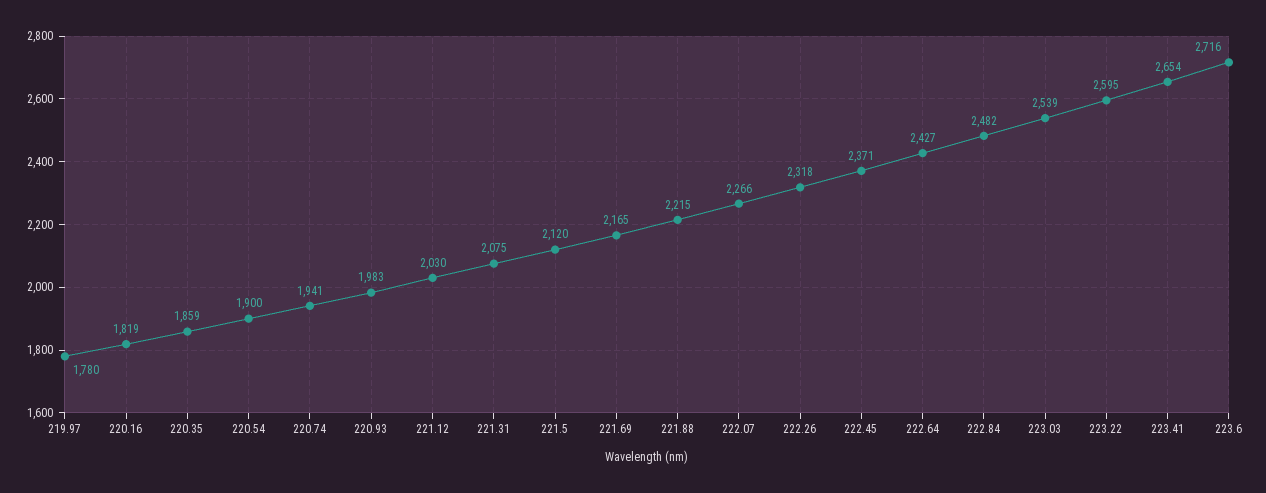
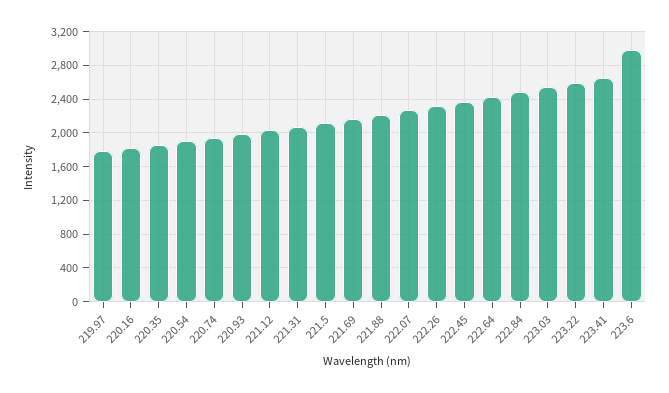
  {
    "219.97": 1780,
    "220.16": 1819,
    "220.35": 1859,
    "220.54": 1900,
    "220.74": 1941,
    "220.93": 1983,
    "221.12": 2030,
    "221.31": 2075,
    "221.5": 2120,
    "221.69": 2165,
    "221.88": 2215,
    "222.07": 2266,
    "222.26": 2318,
    "222.45": 2371,
    "222.64": 2427,
    "222.84": 2482,
    "223.03": 2539,
    "223.22": 2595,
    "223.41": 2654,
-   "223.6": 2716
+   "223.6": 3000
  }

